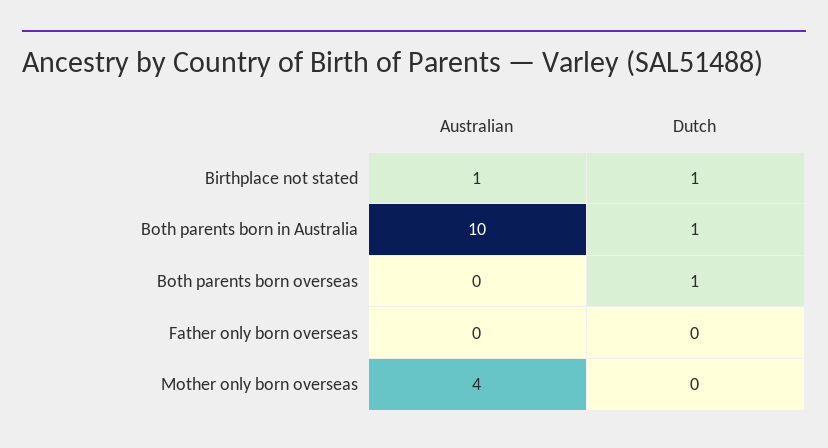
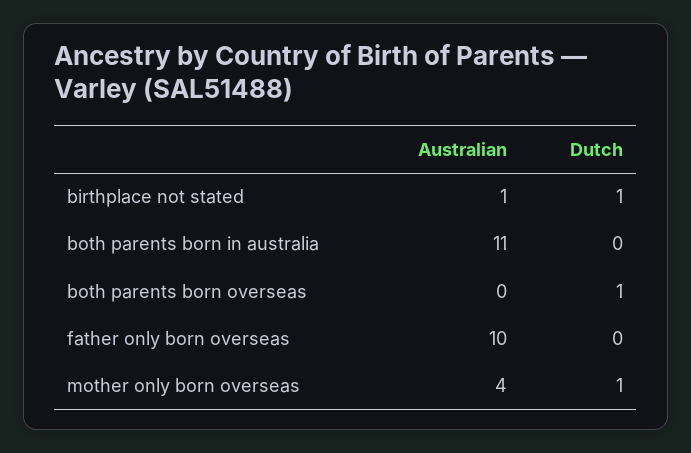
  {
    "Australian": {
      "Birthplace not stated": 1,
-     "Both parents born in Australia": 10,
+     "Both parents born in Australia": 11,
      "Both parents born overseas": 0,
-     "Father only born overseas": 0,
+     "Father only born overseas": 10,
      "Mother only born overseas": 4
    },
    "Dutch": {
      "Birthplace not stated": 1,
-     "Both parents born in Australia": 1,
+     "Both parents born in Australia": 0,
      "Both parents born overseas": 1,
      "Father only born overseas": 0,
-     "Mother only born overseas": 0
+     "Mother only born overseas": 1
    }
  }

